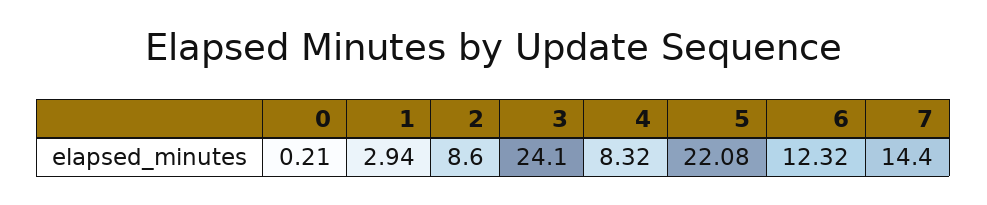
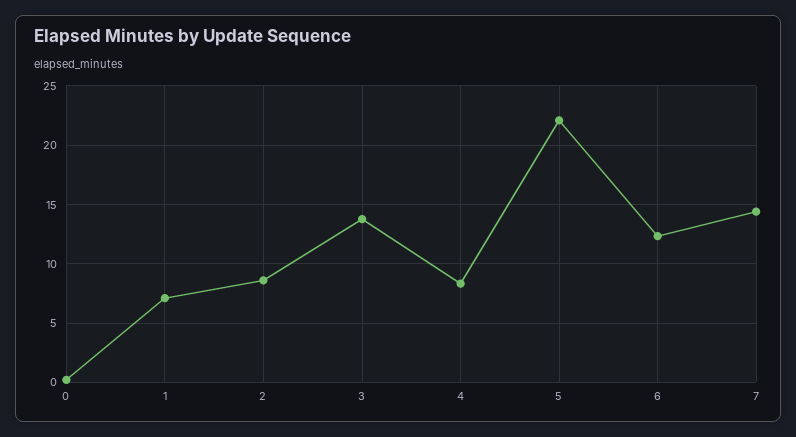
  {
    "0": 0.21,
-   "1": 2.94,
+   "1": 7,
    "2": 8.6,
-   "3": 24.1,
+   "3": 14,
    "4": 8.32,
    "5": 22.08,
    "6": 12.32,
    "7": 14.4
  }

